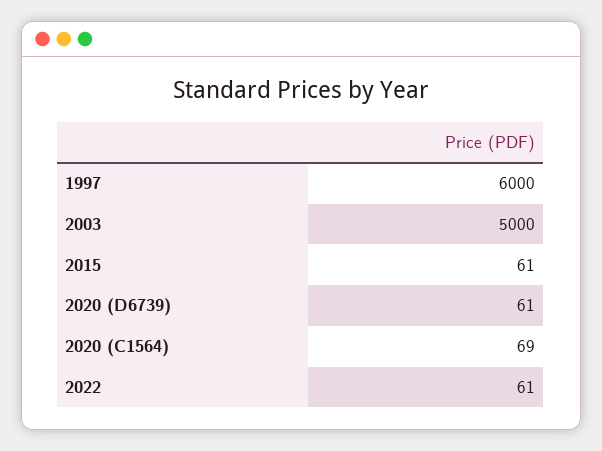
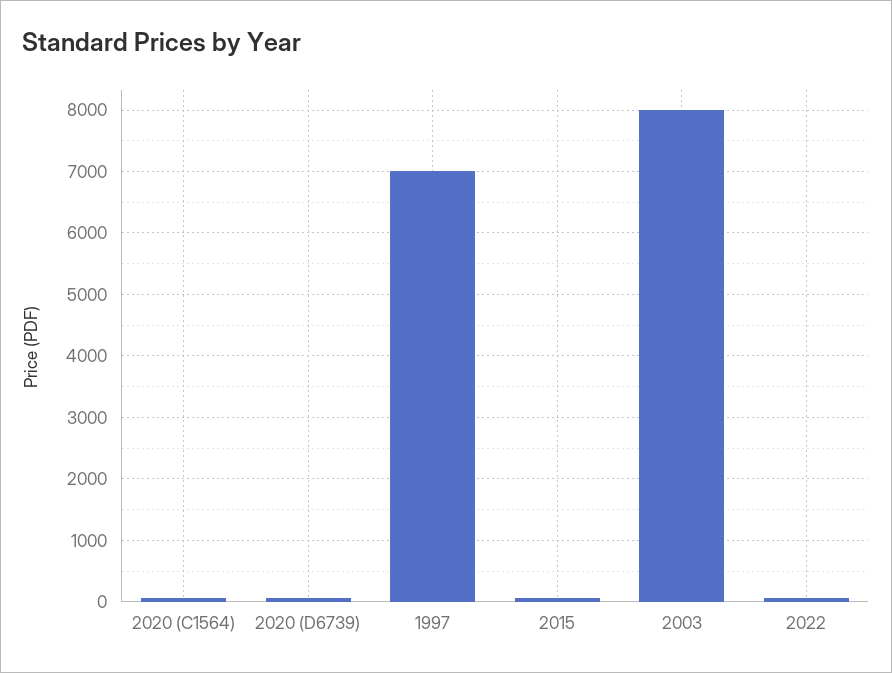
  {
-   "1997": 6000,
+   "1997": 7000,
-   "2003": 5000,
+   "2003": 8000,
    "2015": 61,
    "2020 (D6739)": 61,
    "2020 (C1564)": 69,
    "2022": 61
  }

